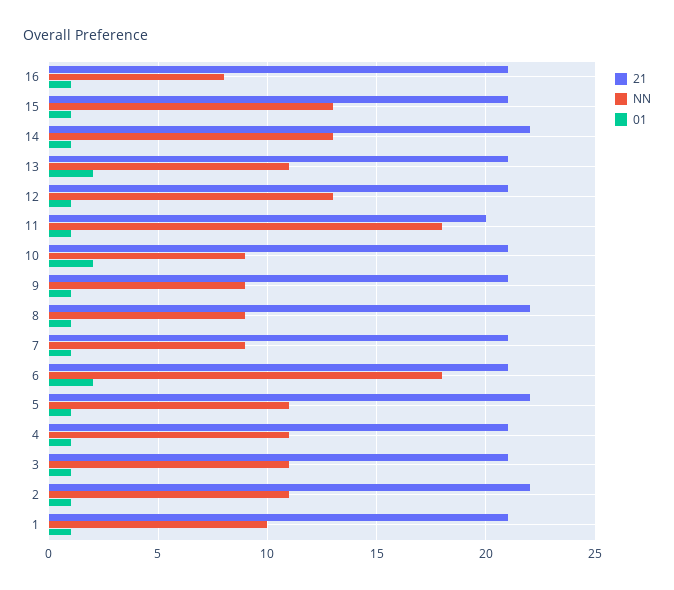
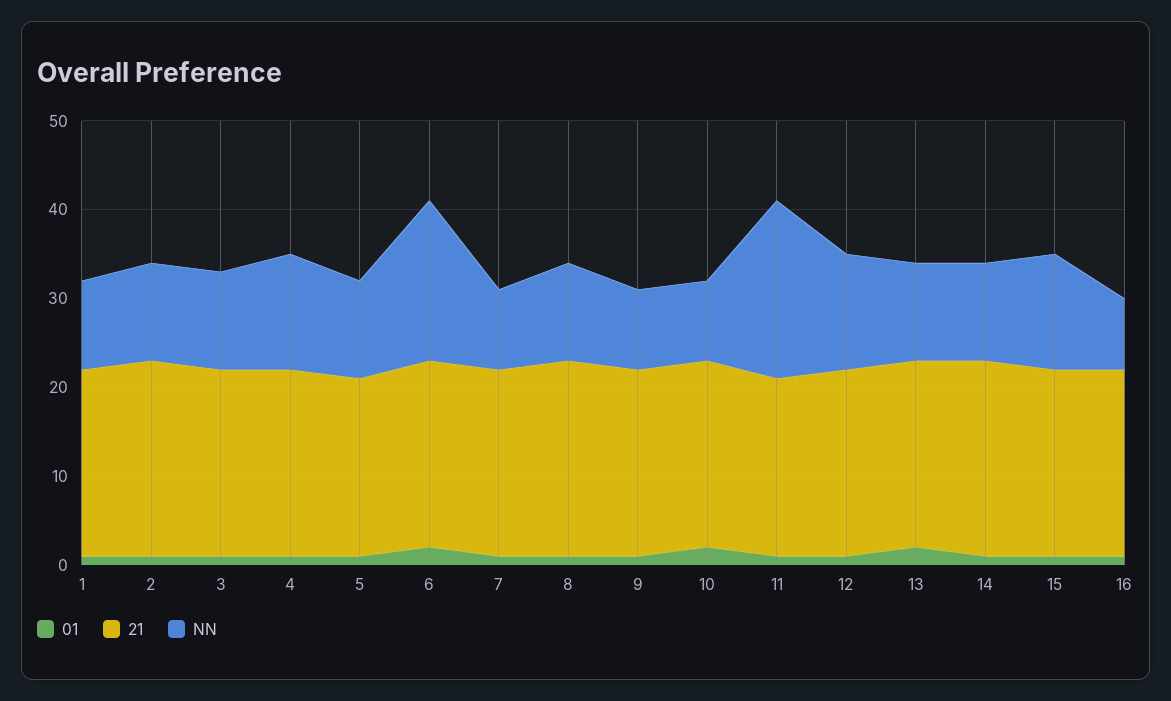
  {
    "21": {
      "16": 21,
      "15": 21,
      "14": 22,
      "13": 21,
      "12": 21,
      "11": 20,
      "10": 21,
      "9": 21,
      "8": 22,
      "7": 21,
      "6": 21,
-     "5": 22,
+     "5": 20,
      "4": 21,
      "3": 21,
      "2": 22,
      "1": 21
    },
    "NN": {
      "16": 8,
      "15": 13,
-     "14": 13,
+     "14": 11,
      "13": 11,
      "12": 13,
-     "11": 18,
+     "11": 20,
      "10": 9,
      "9": 9,
-     "8": 9,
+     "8": 11,
      "7": 9,
      "6": 18,
      "5": 11,
-     "4": 11,
+     "4": 13,
      "3": 11,
      "2": 11,
      "1": 10
    },
    "01": {
      "16": 1,
      "15": 1,
      "14": 1,
      "13": 2,
      "12": 1,
      "11": 1,
      "10": 2,
      "9": 1,
      "8": 1,
      "7": 1,
      "6": 2,
      "5": 1,
      "4": 1,
      "3": 1,
      "2": 1,
      "1": 1
    }
  }

